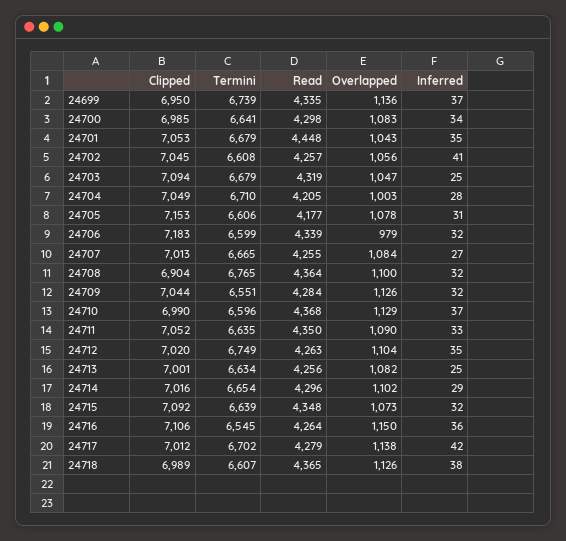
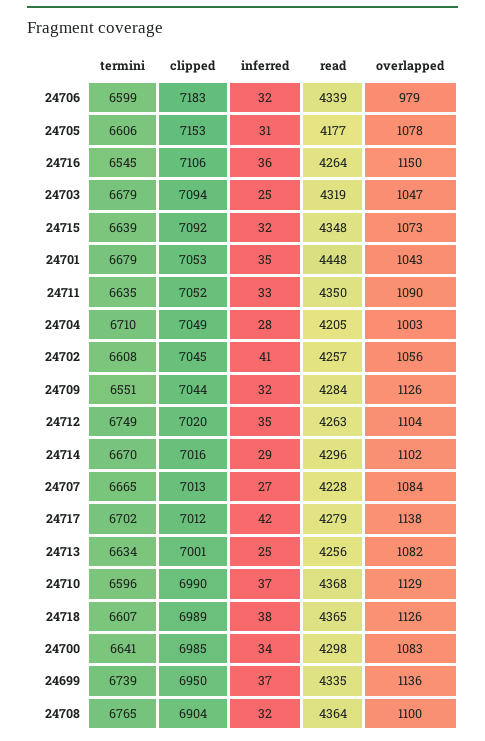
  {
    "Clipped": {
      "24699": 6950,
      "24700": 6985,
      "24701": 7053,
      "24702": 7045,
      "24703": 7094,
      "24704": 7049,
      "24705": 7153,
      "24706": 7183,
      "24707": 7013,
      "24708": 6904,
      "24709": 7044,
      "24710": 6990,
      "24711": 7052,
      "24712": 7020,
      "24713": 7001,
      "24714": 7016,
      "24715": 7092,
      "24716": 7106,
      "24717": 7012,
      "24718": 6989
    },
    "Termini": {
      "24699": 6739,
      "24700": 6641,
      "24701": 6679,
      "24702": 6608,
      "24703": 6679,
      "24704": 6710,
      "24705": 6606,
      "24706": 6599,
      "24707": 6665,
      "24708": 6765,
      "24709": 6551,
      "24710": 6596,
      "24711": 6635,
      "24712": 6749,
      "24713": 6634,
-     "24714": 6654,
+     "24714": 6670,
      "24715": 6639,
      "24716": 6545,
      "24717": 6702,
      "24718": 6607
    },
    "Read": {
      "24699": 4335,
      "24700": 4298,
      "24701": 4448,
      "24702": 4257,
      "24703": 4319,
      "24704": 4205,
      "24705": 4177,
      "24706": 4339,
-     "24707": 4255,
+     "24707": 4228,
      "24708": 4364,
      "24709": 4284,
      "24710": 4368,
      "24711": 4350,
      "24712": 4263,
      "24713": 4256,
      "24714": 4296,
      "24715": 4348,
      "24716": 4264,
      "24717": 4279,
      "24718": 4365
    },
    "Overlapped": {
      "24699": 1136,
      "24700": 1083,
      "24701": 1043,
      "24702": 1056,
      "24703": 1047,
      "24704": 1003,
      "24705": 1078,
      "24706": 979,
      "24707": 1084,
      "24708": 1100,
      "24709": 1126,
      "24710": 1129,
      "24711": 1090,
      "24712": 1104,
      "24713": 1082,
      "24714": 1102,
      "24715": 1073,
      "24716": 1150,
      "24717": 1138,
      "24718": 1126
    },
    "Inferred": {
      "24699": 37,
      "24700": 34,
      "24701": 35,
      "24702": 41,
      "24703": 25,
      "24704": 28,
      "24705": 31,
      "24706": 32,
      "24707": 27,
      "24708": 32,
      "24709": 32,
      "24710": 37,
      "24711": 33,
      "24712": 35,
      "24713": 25,
      "24714": 29,
      "24715": 32,
      "24716": 36,
      "24717": 42,
      "24718": 38
    }
  }

